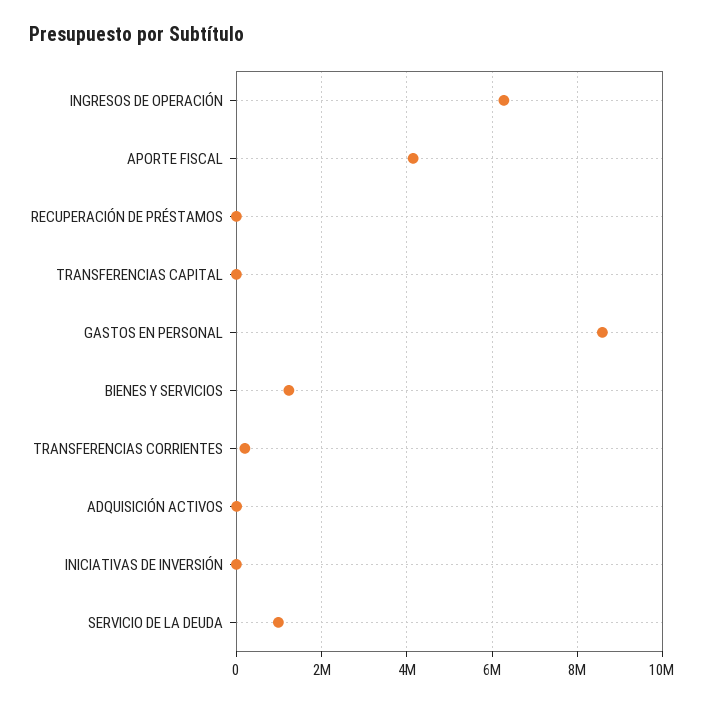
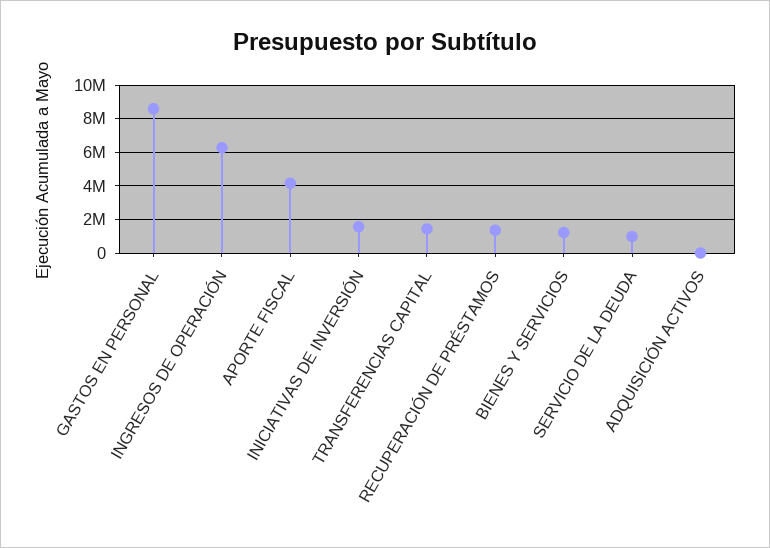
  {
    "INGRESOS DE OPERACIÓN": 6200000,
    "APORTE FISCAL": 4200000,
-   "RECUPERACIÓN DE PRÉSTAMOS": 0,
+   "RECUPERACIÓN DE PRÉSTAMOS": 1500000,
-   "TRANSFERENCIAS CAPITAL": 0,
+   "TRANSFERENCIAS CAPITAL": 1500000,
    "GASTOS EN PERSONAL": 8600000,
    "BIENES Y SERVICIOS": 1200000,
-   "TRANSFERENCIAS CORRIENTES": 200000,
    "ADQUISICIÓN ACTIVOS": 0,
-   "INICIATIVAS DE INVERSIÓN": 0,
+   "INICIATIVAS DE INVERSIÓN": 1500000,
    "SERVICIO DE LA DEUDA": 1000000
  }

